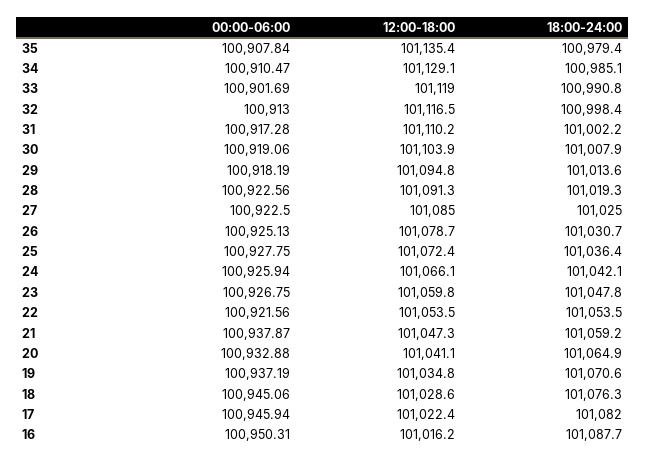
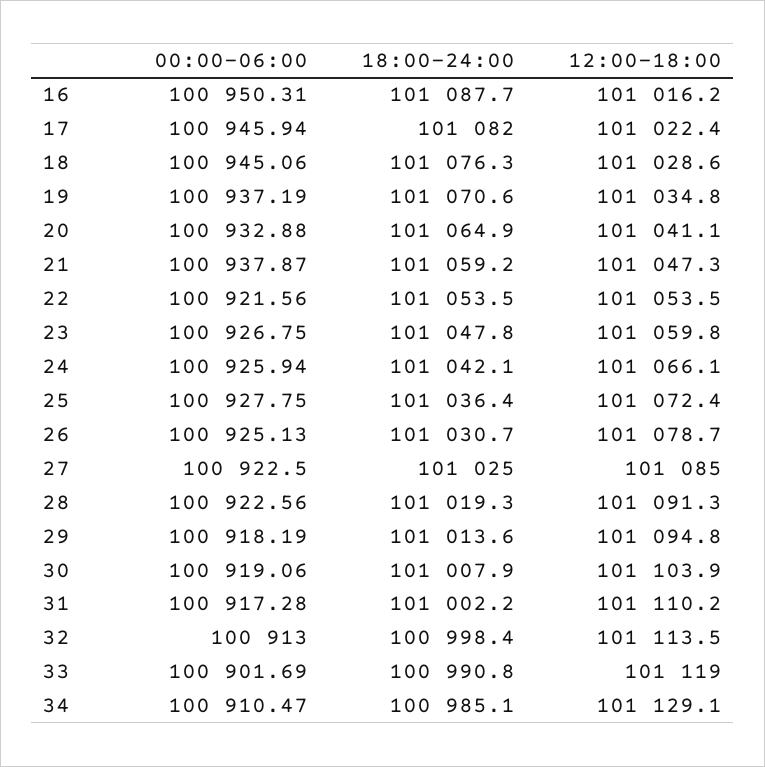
  {
    "00:00-06:00": {
-     "35": 100907.84,
      "34": 100910.47,
      "33": 100901.69,
      "32": 100913,
      "31": 100917.28,
      "30": 100919.06,
      "29": 100918.19,
      "28": 100922.56,
      "27": 100922.5,
      "26": 100925.13,
      "25": 100927.75,
      "24": 100925.94,
      "23": 100926.75,
      "22": 100921.56,
      "21": 100937.87,
      "20": 100932.88,
      "19": 100937.19,
      "18": 100945.06,
      "17": 100945.94,
      "16": 100950.31
    },
    "12:00-18:00": {
-     "35": 101135.4,
      "34": 101129.1,
      "33": 101119,
-     "32": 101116.5,
+     "32": 101113.5,
      "31": 101110.2,
      "30": 101103.9,
      "29": 101094.8,
      "28": 101091.3,
      "27": 101085,
      "26": 101078.7,
      "25": 101072.4,
      "24": 101066.1,
      "23": 101059.8,
      "22": 101053.5,
      "21": 101047.3,
      "20": 101041.1,
      "19": 101034.8,
      "18": 101028.6,
      "17": 101022.4,
      "16": 101016.2
    },
    "18:00-24:00": {
-     "35": 100979.4,
      "34": 100985.1,
      "33": 100990.8,
      "32": 100998.4,
      "31": 101002.2,
      "30": 101007.9,
      "29": 101013.6,
      "28": 101019.3,
      "27": 101025,
      "26": 101030.7,
      "25": 101036.4,
      "24": 101042.1,
      "23": 101047.8,
      "22": 101053.5,
      "21": 101059.2,
      "20": 101064.9,
      "19": 101070.6,
      "18": 101076.3,
      "17": 101082,
      "16": 101087.7
    }
  }

